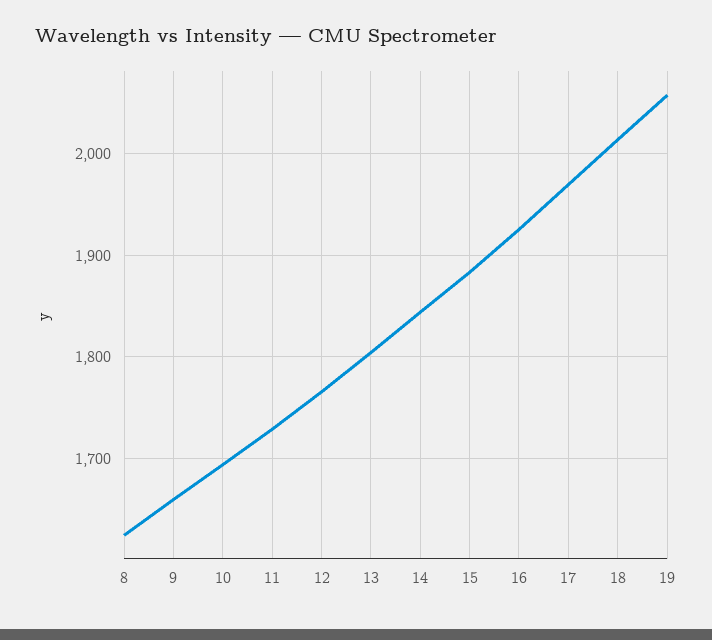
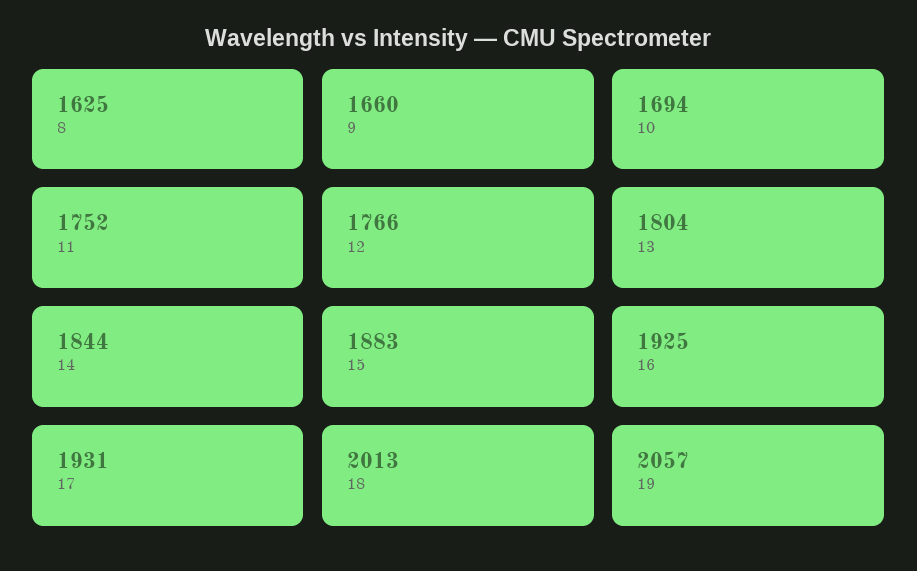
  {
    "8": 1625,
    "9": 1660,
    "10": 1694,
-   "11": 1730,
+   "11": 1752,
    "12": 1766,
    "13": 1804,
    "14": 1844,
    "15": 1883,
    "16": 1925,
-   "17": 1970,
+   "17": 1931,
    "18": 2013,
    "19": 2057
  }

